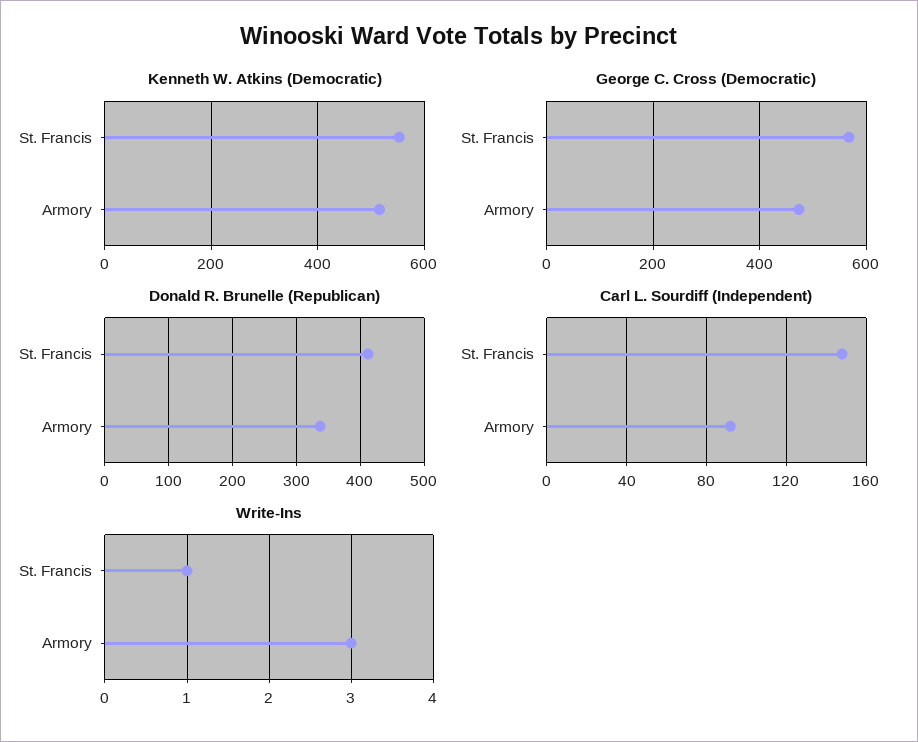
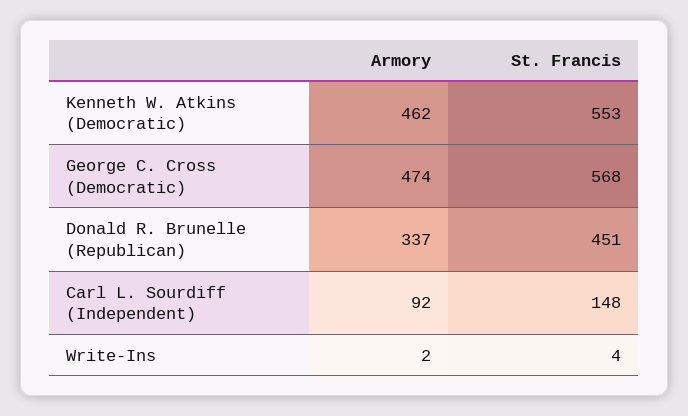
  {
    "Kenneth W. Atkins (Democratic)": {
      "St. Francis": 553,
-     "Armory": 520
+     "Armory": 462
    },
    "George C. Cross (Democratic)": {
      "St. Francis": 568,
      "Armory": 474
    },
    "Donald R. Brunelle (Republican)": {
-     "St. Francis": 410,
+     "St. Francis": 451,
      "Armory": 337
    },
    "Carl L. Sourdiff (Independent)": {
      "St. Francis": 148,
      "Armory": 92
    },
    "Write-Ins": {
-     "St. Francis": 1,
+     "St. Francis": 4,
-     "Armory": 3
+     "Armory": 2
    }
  }

